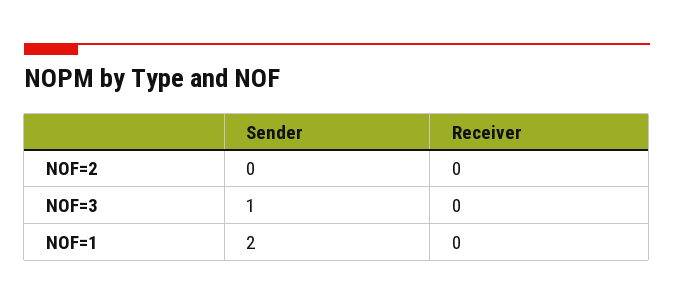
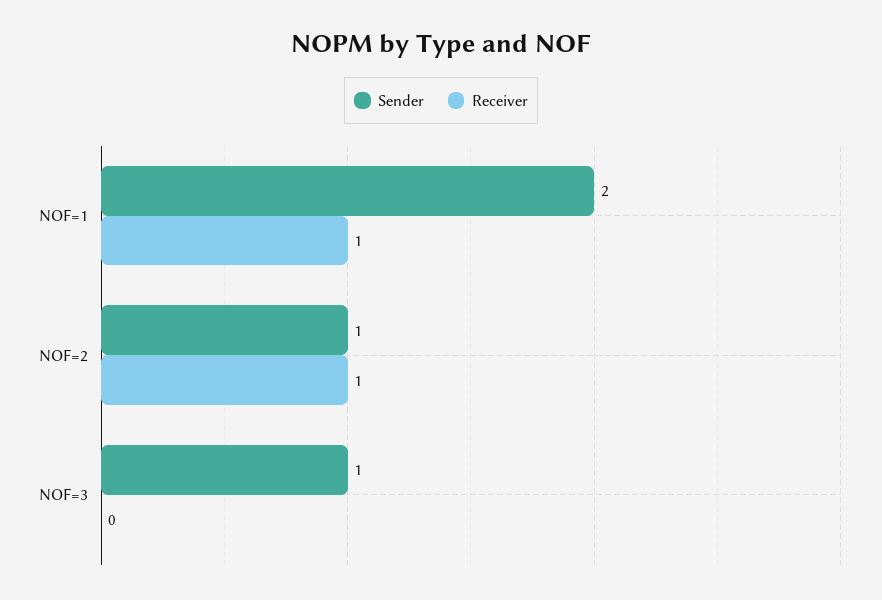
  {
    "Sender": {
-     "NOF=2": 0,
+     "NOF=2": 1,
      "NOF=3": 1,
      "NOF=1": 2
    },
    "Receiver": {
-     "NOF=2": 0,
+     "NOF=2": 1,
      "NOF=3": 0,
-     "NOF=1": 0
+     "NOF=1": 1
    }
  }

